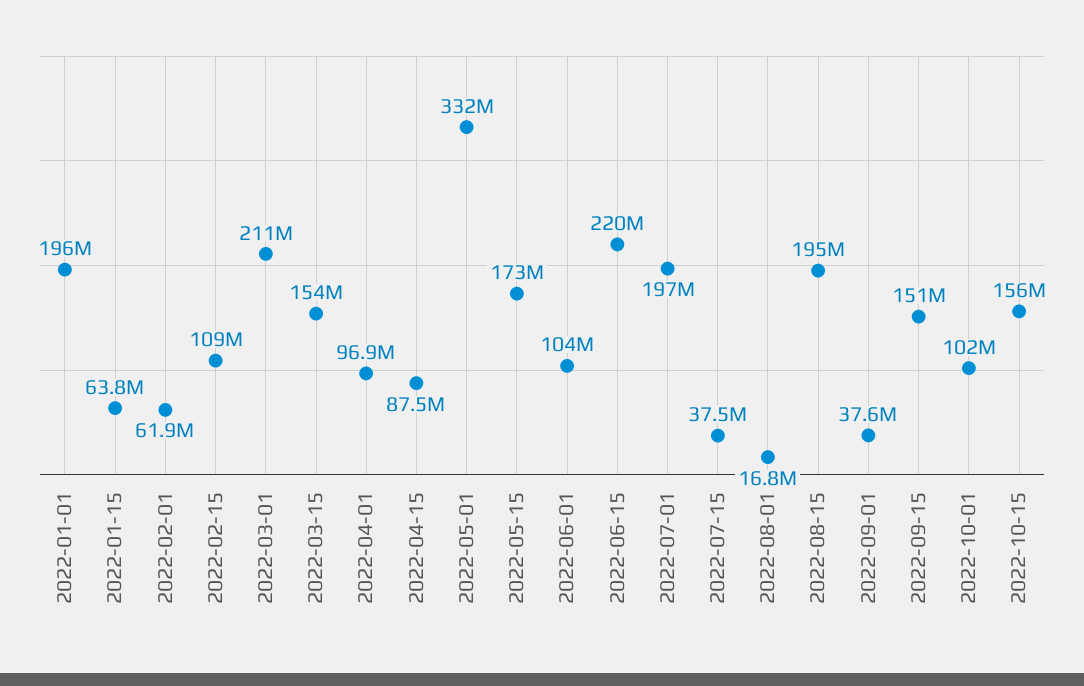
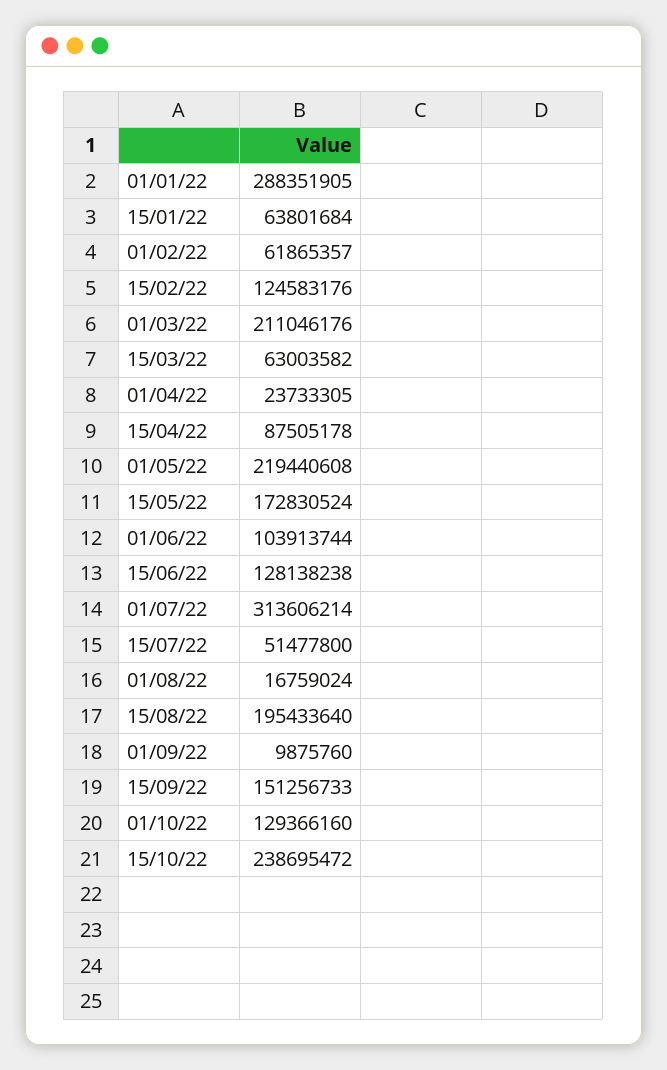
  {
-   "2022-01-01": 196000000,
+   "2022-01-01": 288351905,
    "2022-01-15": 63801684,
    "2022-02-01": 61865357,
-   "2022-02-15": 109000000,
+   "2022-02-15": 124583176,
    "2022-03-01": 211046176,
-   "2022-03-15": 154000000,
+   "2022-03-15": 63003582,
-   "2022-04-01": 96900000,
+   "2022-04-01": 23733305,
    "2022-04-15": 87505178,
-   "2022-05-01": 332000000,
+   "2022-05-01": 219440608,
    "2022-05-15": 172830524,
    "2022-06-01": 103913744,
-   "2022-06-15": 220000000,
+   "2022-06-15": 128138238,
-   "2022-07-01": 197000000,
+   "2022-07-01": 313606214,
-   "2022-07-15": 37500000,
+   "2022-07-15": 51477800,
    "2022-08-01": 16759024,
    "2022-08-15": 195433640,
-   "2022-09-01": 37600000,
+   "2022-09-01": 9875760,
    "2022-09-15": 151256733,
-   "2022-10-01": 102000000,
+   "2022-10-01": 129366160,
-   "2022-10-15": 156000000
+   "2022-10-15": 238695472
  }

